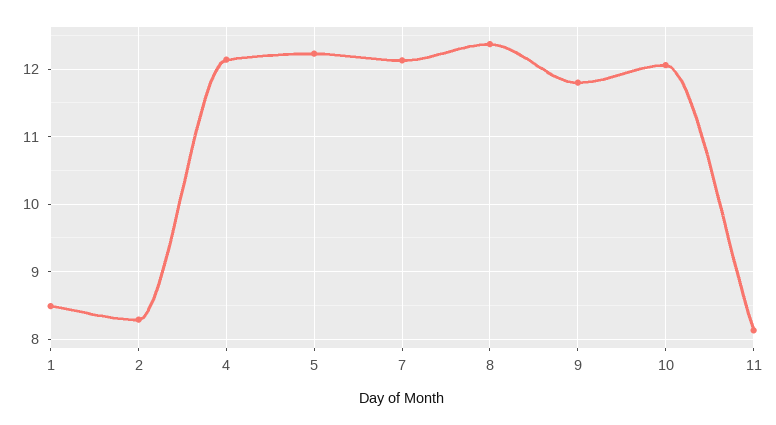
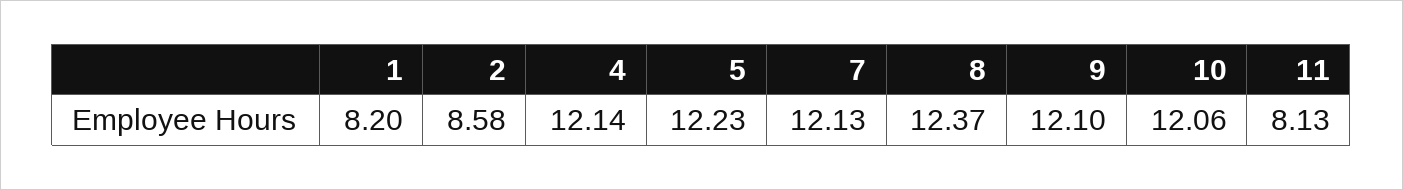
  {
-   "1": 8.5,
+   "1": 8.2,
-   "2": 8.3,
+   "2": 8.58,
    "4": 12.14,
    "5": 12.23,
    "7": 12.13,
    "8": 12.37,
-   "9": 11.8,
+   "9": 12.1,
    "10": 12.06,
    "11": 8.13
  }

